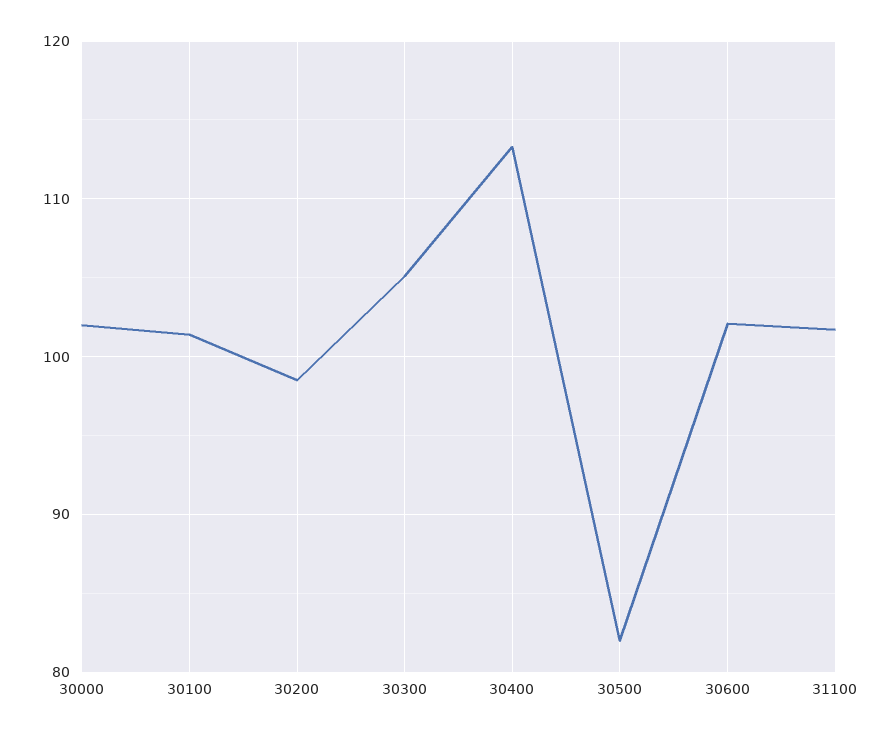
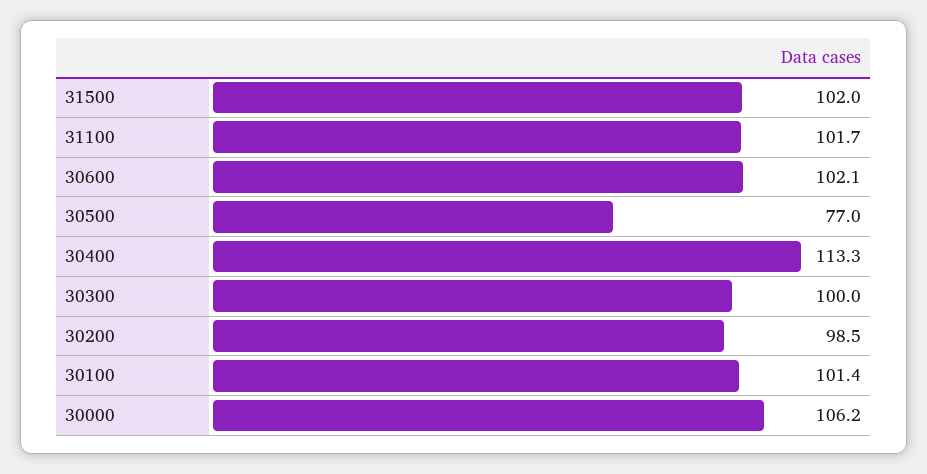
  {
-   "30000": 102,
+   "30000": 106.2,
    "30100": 101.4,
    "30200": 98.5,
-   "30300": 105,
+   "30300": 100,
    "30400": 113.3,
-   "30500": 82,
+   "30500": 77,
    "30600": 102.1,
-   "31100": 101.7
+   "31100": 101.7,
+   "31500": 102
  }

